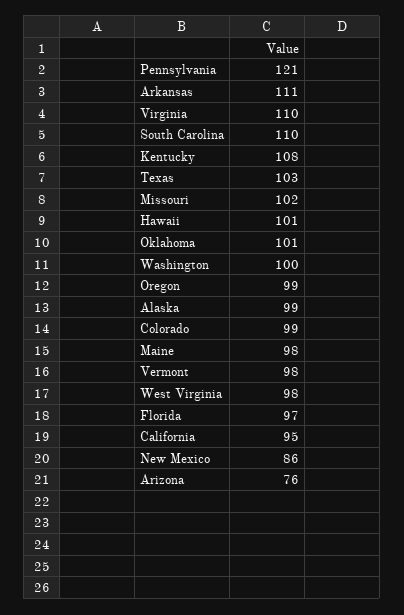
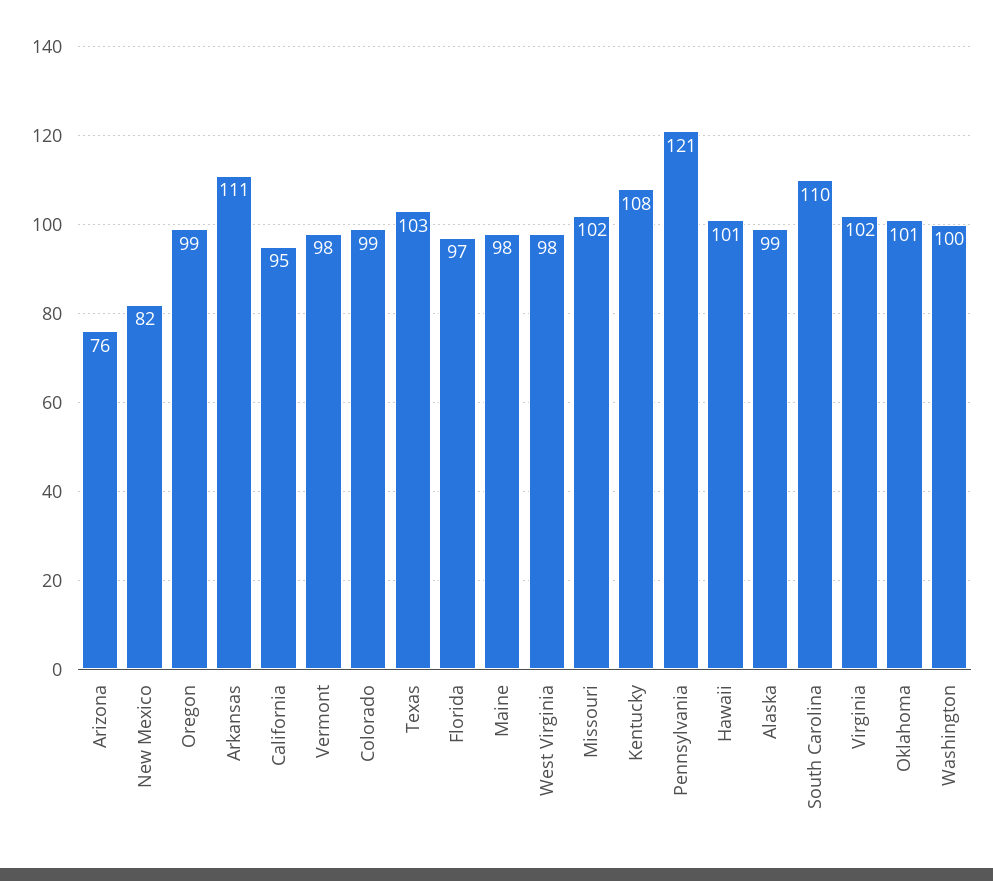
  {
    "Pennsylvania": 121,
    "Arkansas": 111,
-   "Virginia": 110,
+   "Virginia": 102,
    "South Carolina": 110,
    "Kentucky": 108,
    "Texas": 103,
    "Missouri": 102,
    "Hawaii": 101,
    "Oklahoma": 101,
    "Washington": 100,
    "Oregon": 99,
    "Alaska": 99,
    "Colorado": 99,
    "Maine": 98,
    "Vermont": 98,
    "West Virginia": 98,
    "Florida": 97,
    "California": 95,
-   "New Mexico": 86,
+   "New Mexico": 82,
    "Arizona": 76
  }

